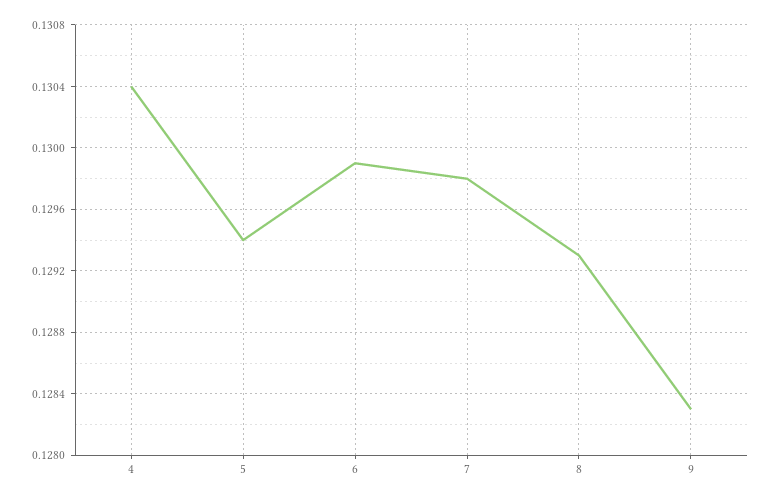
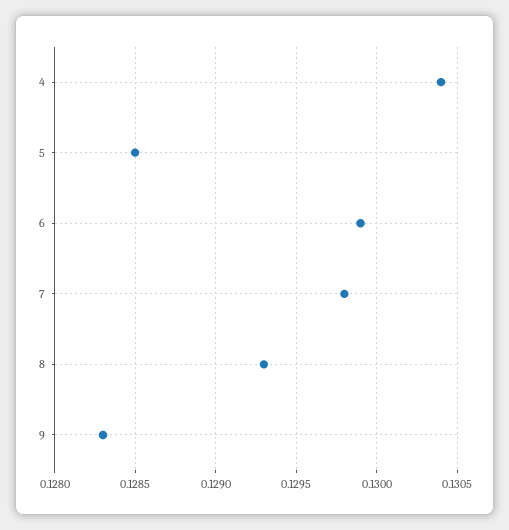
  {
    "4": 0.1304,
-   "5": 0.1294,
+   "5": 0.1285,
    "6": 0.1299,
    "7": 0.1298,
    "8": 0.1293,
    "9": 0.1283
  }

